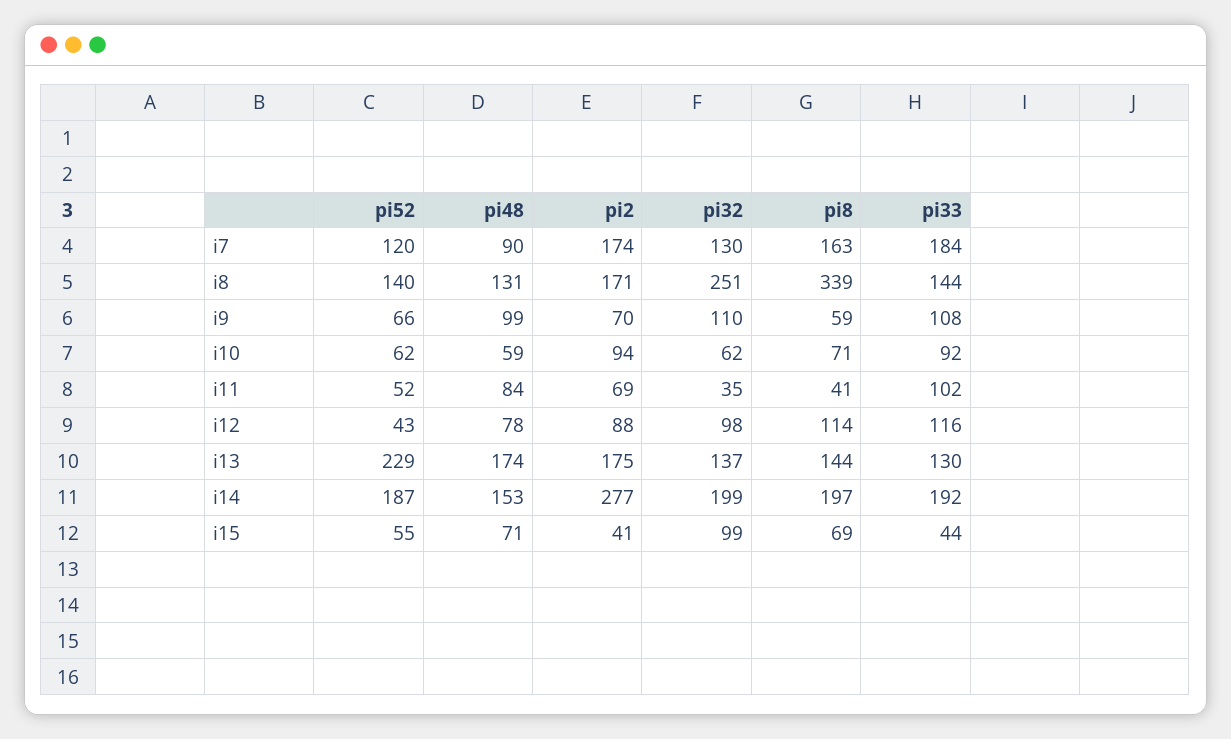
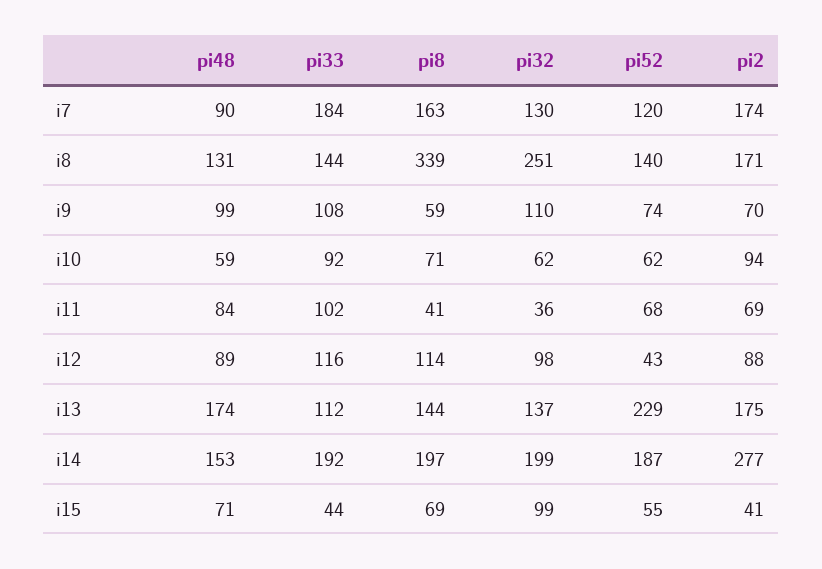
  {
    "pi52": {
      "i7": 120,
      "i8": 140,
-     "i9": 66,
+     "i9": 74,
      "i10": 62,
-     "i11": 52,
+     "i11": 68,
      "i12": 43,
      "i13": 229,
      "i14": 187,
      "i15": 55
    },
    "pi48": {
      "i7": 90,
      "i8": 131,
      "i9": 99,
      "i10": 59,
      "i11": 84,
-     "i12": 78,
+     "i12": 89,
      "i13": 174,
      "i14": 153,
      "i15": 71
    },
    "pi2": {
      "i7": 174,
      "i8": 171,
      "i9": 70,
      "i10": 94,
      "i11": 69,
      "i12": 88,
      "i13": 175,
      "i14": 277,
      "i15": 41
    },
    "pi32": {
      "i7": 130,
      "i8": 251,
      "i9": 110,
      "i10": 62,
-     "i11": 35,
+     "i11": 36,
      "i12": 98,
      "i13": 137,
      "i14": 199,
      "i15": 99
    },
    "pi8": {
      "i7": 163,
      "i8": 339,
      "i9": 59,
      "i10": 71,
      "i11": 41,
      "i12": 114,
      "i13": 144,
      "i14": 197,
      "i15": 69
    },
    "pi33": {
      "i7": 184,
      "i8": 144,
      "i9": 108,
      "i10": 92,
      "i11": 102,
      "i12": 116,
-     "i13": 130,
+     "i13": 112,
      "i14": 192,
      "i15": 44
    }
  }

